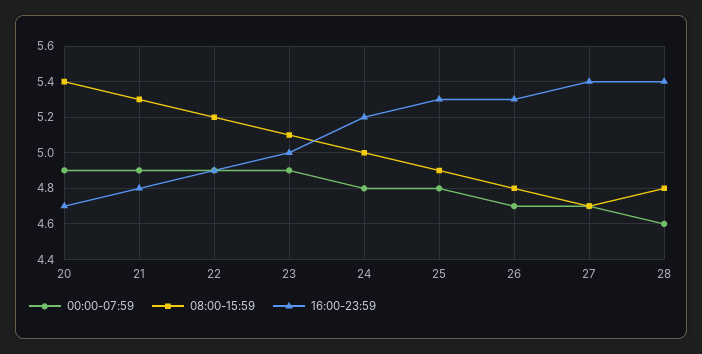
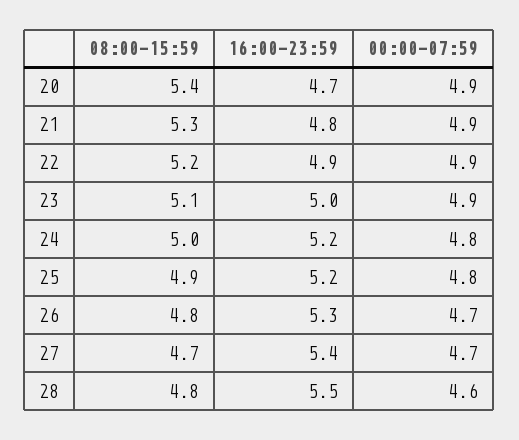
  {
    "00:00-07:59": {
      "20": 4.9,
      "21": 4.9,
      "22": 4.9,
      "23": 4.9,
      "24": 4.8,
      "25": 4.8,
      "26": 4.7,
      "27": 4.7,
      "28": 4.6
    },
    "08:00-15:59": {
      "20": 5.4,
      "21": 5.3,
      "22": 5.2,
      "23": 5.1,
      "24": 5,
      "25": 4.9,
      "26": 4.8,
      "27": 4.7,
      "28": 4.8
    },
    "16:00-23:59": {
      "20": 4.7,
      "21": 4.8,
      "22": 4.9,
      "23": 5,
      "24": 5.2,
-     "25": 5.3,
+     "25": 5.2,
      "26": 5.3,
      "27": 5.4,
-     "28": 5.4
+     "28": 5.5
    }
  }

